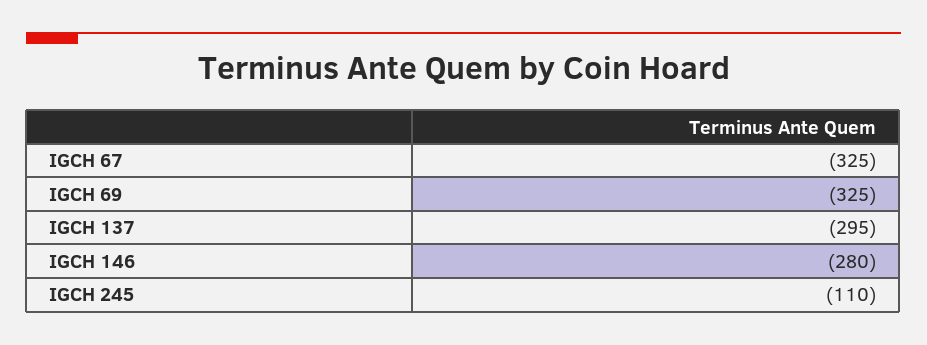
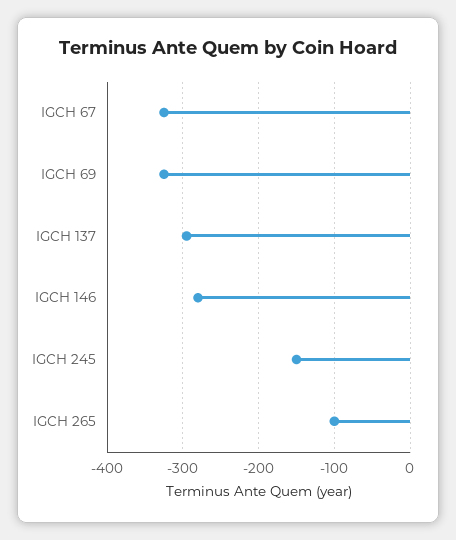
  {
    "IGCH 67": -325,
    "IGCH 69": -325,
    "IGCH 137": -295,
    "IGCH 146": -280,
-   "IGCH 245": -110
+   "IGCH 245": -150,
+   "IGCH 265": -100
  }

